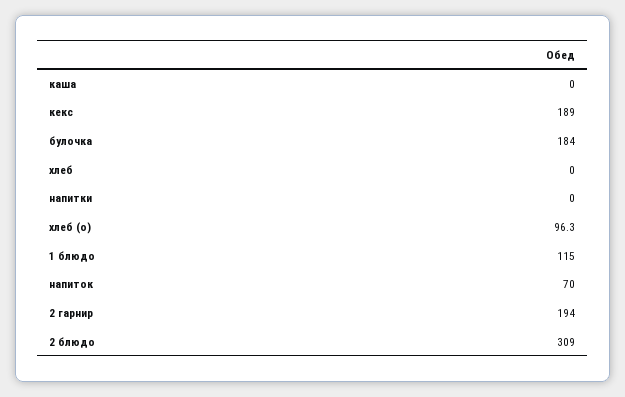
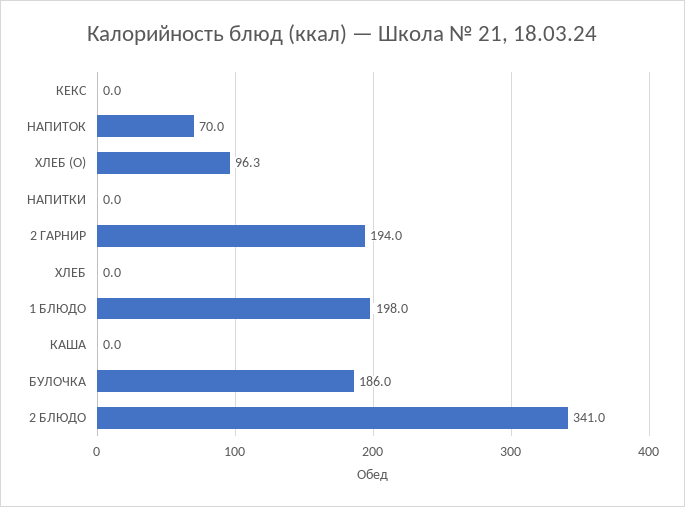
  {
    "каша": 0,
-   "кекс": 189,
+   "кекс": 0,
-   "булочка": 184,
+   "булочка": 186,
    "хлеб": 0,
    "напитки": 0,
    "хлеб (о)": 96.3,
-   "1 блюдо": 115,
+   "1 блюдо": 198,
    "напиток": 70,
    "2 гарнир": 194,
-   "2 блюдо": 309
+   "2 блюдо": 341
  }

